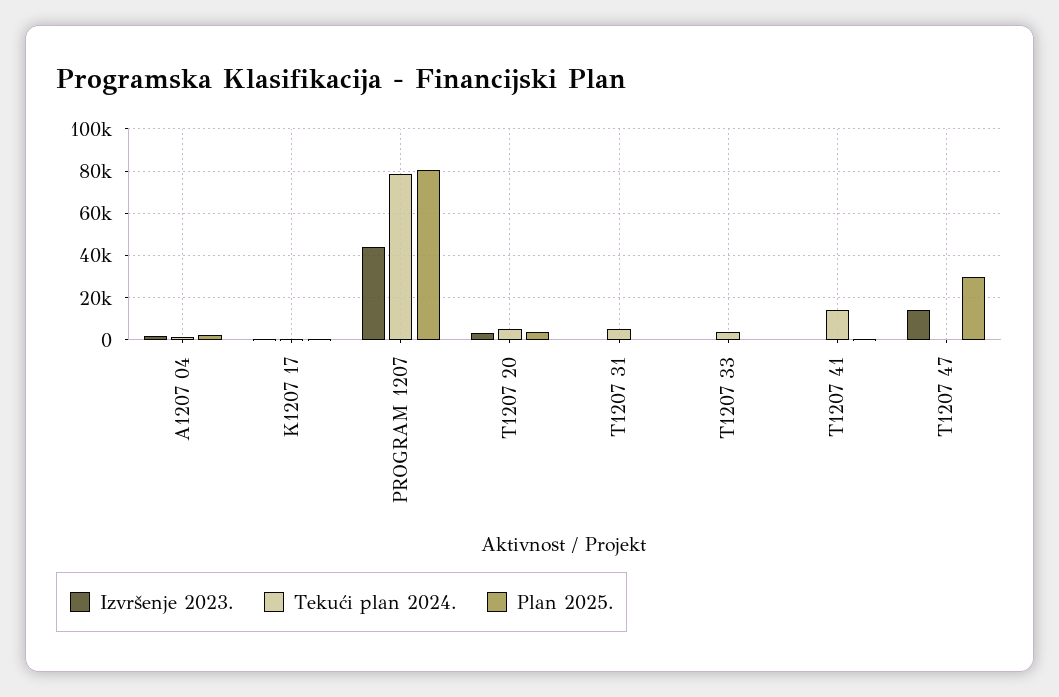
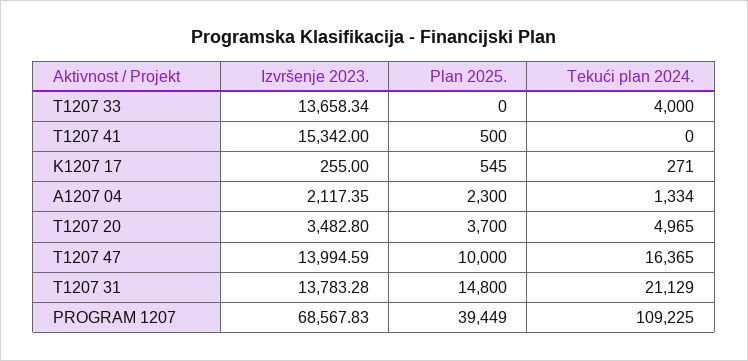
  {
    "Izvršenje 2023.": {
      "A1207 04": 2117.35,
      "K1207 17": 255,
-     "PROGRAM 1207": 45000,
+     "PROGRAM 1207": 68567.83,
      "T1207 20": 3482.8,
-     "T1207 31": 0,
+     "T1207 31": 13783.28,
-     "T1207 33": 0,
+     "T1207 33": 13658.34,
-     "T1207 41": 0,
+     "T1207 41": 15342,
      "T1207 47": 13994.59
    },
    "Tekući plan 2024.": {
      "A1207 04": 1334,
      "K1207 17": 271,
-     "PROGRAM 1207": 80000,
+     "PROGRAM 1207": 109225,
      "T1207 20": 4965,
-     "T1207 31": 5000,
+     "T1207 31": 21129,
      "T1207 33": 4000,
-     "T1207 41": 15000,
+     "T1207 41": 0,
-     "T1207 47": 0
+     "T1207 47": 16365
    },
    "Plan 2025.": {
      "A1207 04": 2300,
      "K1207 17": 545,
-     "PROGRAM 1207": 80000,
+     "PROGRAM 1207": 39449,
      "T1207 20": 3700,
-     "T1207 31": 0,
+     "T1207 31": 14800,
      "T1207 33": 0,
      "T1207 41": 500,
-     "T1207 47": 30000
+     "T1207 47": 10000
    }
  }

